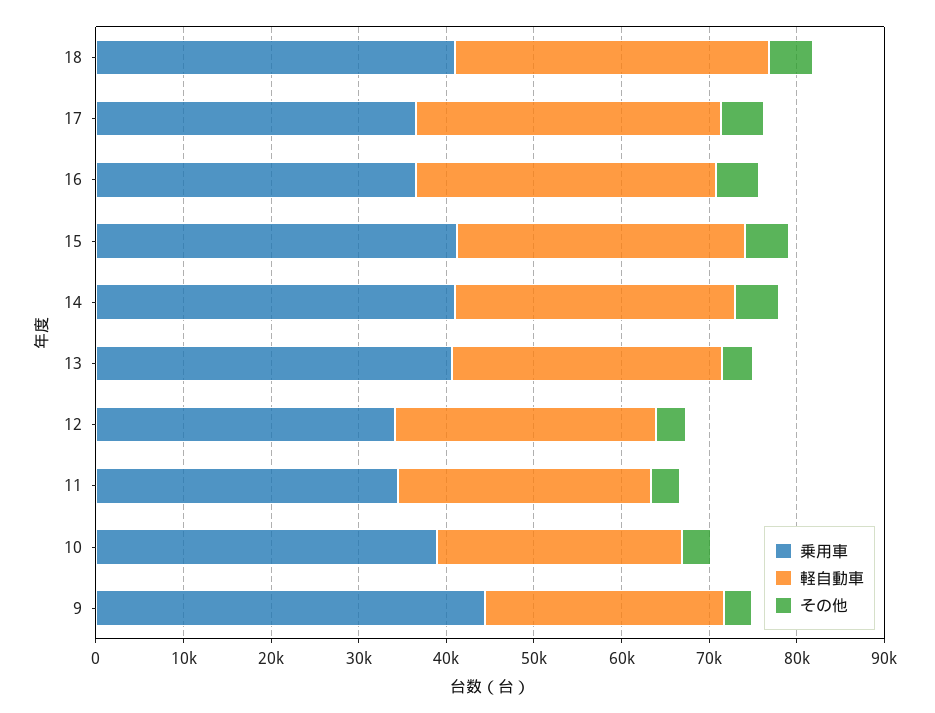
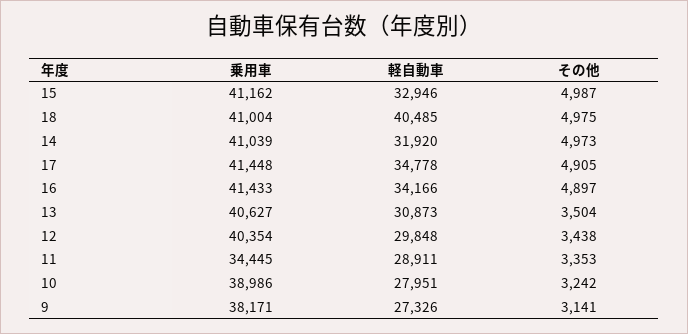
  {
    "乗用車": {
      "18": 41004,
-     "17": 36000,
+     "17": 41448,
-     "16": 36000,
+     "16": 41433,
      "15": 41162,
      "14": 41039,
      "13": 40627,
-     "12": 34000,
+     "12": 40354,
      "11": 34445,
      "10": 38986,
-     "9": 44000
+     "9": 38171
    },
    "軽自動車": {
-     "18": 36000,
+     "18": 40485,
      "17": 34778,
      "16": 34166,
      "15": 32946,
      "14": 31920,
      "13": 30873,
      "12": 29848,
      "11": 28911,
      "10": 27951,
      "9": 27326
    },
    "その他": {
      "18": 4975,
      "17": 4905,
      "16": 4897,
      "15": 4987,
      "14": 4973,
      "13": 3504,
      "12": 3438,
      "11": 3353,
      "10": 3242,
      "9": 3141
    }
  }

